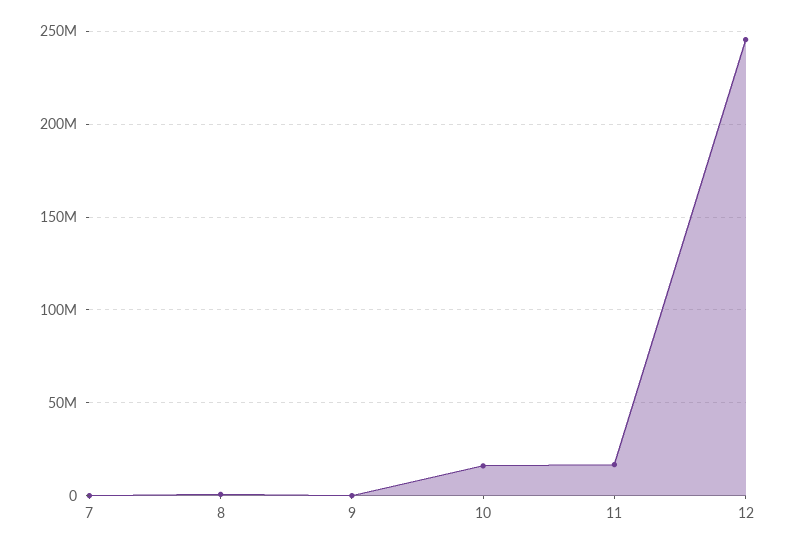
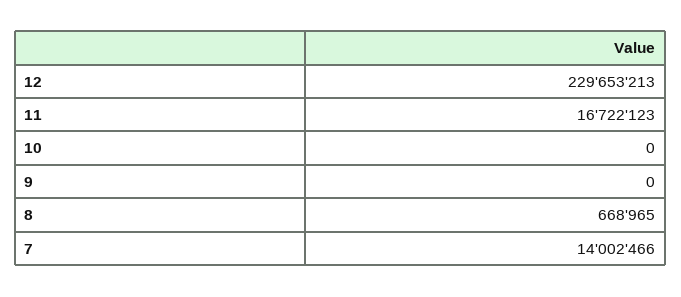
  {
-   "7": 0,
+   "7": 14002466,
    "8": 668965,
    "9": 0,
-   "10": 15000000,
+   "10": 0,
    "11": 16722123,
-   "12": 245000000
+   "12": 229653213
  }

